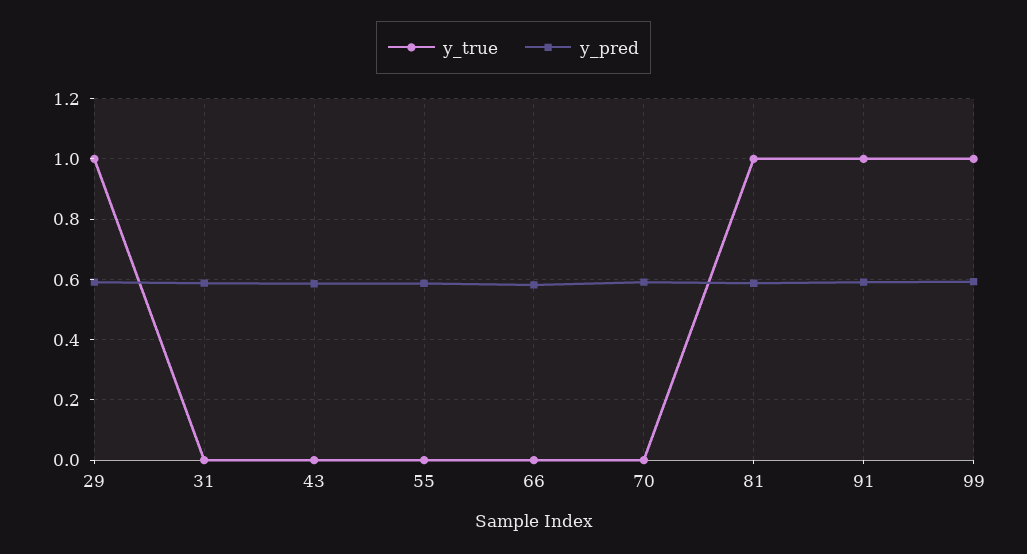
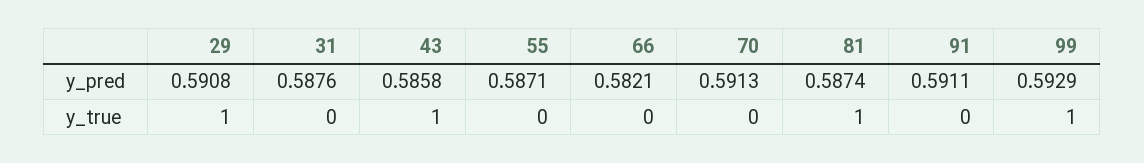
  {
    "y_true": {
      "29": 1,
      "31": 0,
-     "43": 0,
+     "43": 1,
      "55": 0,
      "66": 0,
      "70": 0,
      "81": 1,
-     "91": 1,
+     "91": 0,
      "99": 1
    },
    "y_pred": {
      "29": 0.5908,
      "31": 0.5876,
      "43": 0.5858,
      "55": 0.5871,
      "66": 0.5821,
      "70": 0.5913,
      "81": 0.5874,
      "91": 0.5911,
      "99": 0.5929
    }
  }

